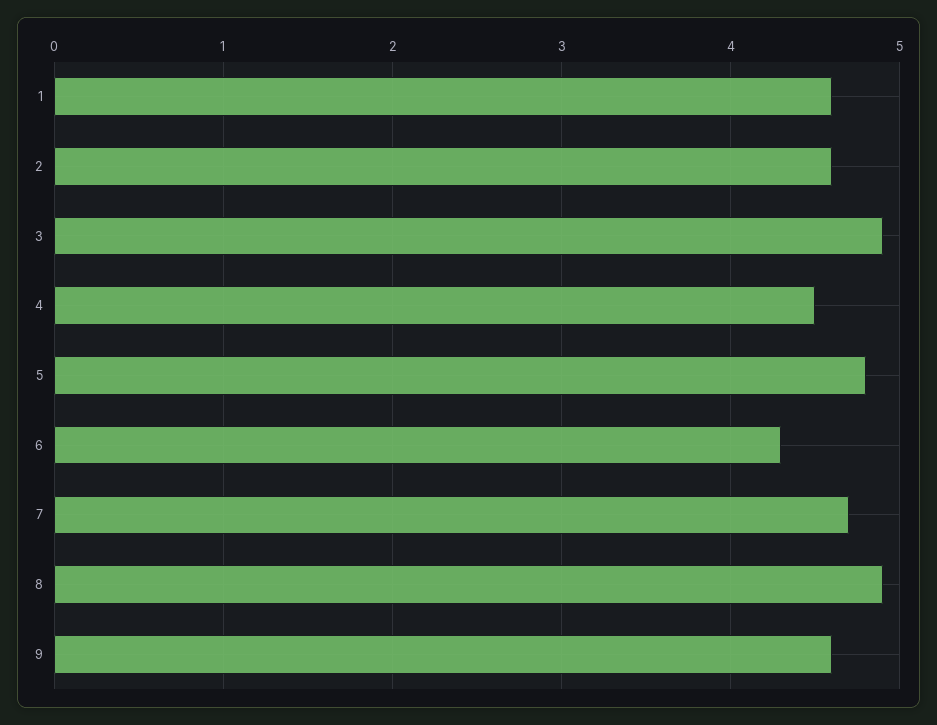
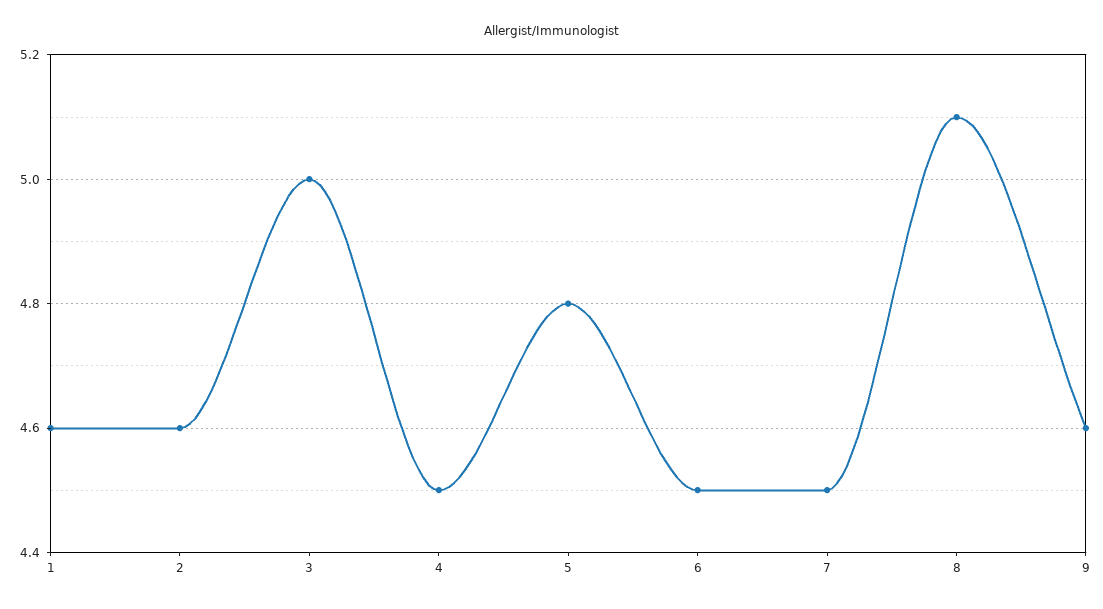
  {
    "1": 4.6,
    "2": 4.6,
-   "3": 4.9,
+   "3": 5,
    "4": 4.5,
    "5": 4.8,
-   "6": 4.3,
+   "6": 4.5,
-   "7": 4.7,
+   "7": 4.5,
-   "8": 4.9,
+   "8": 5.1,
    "9": 4.6
  }

